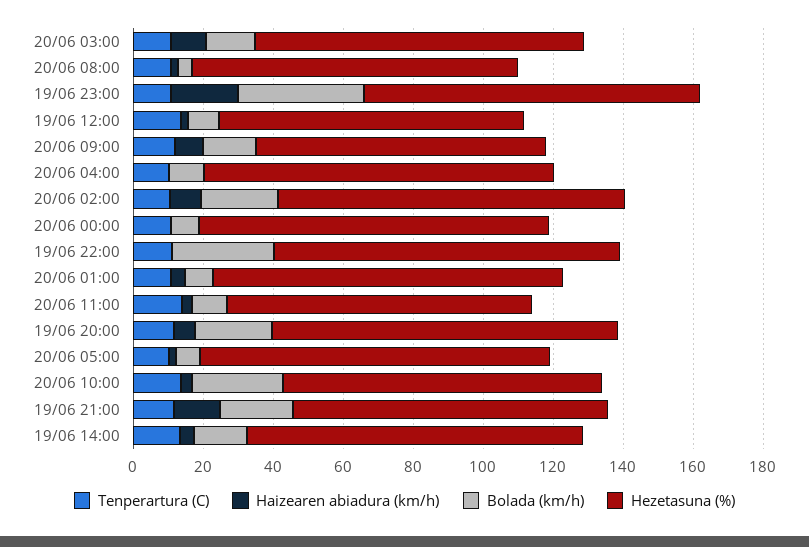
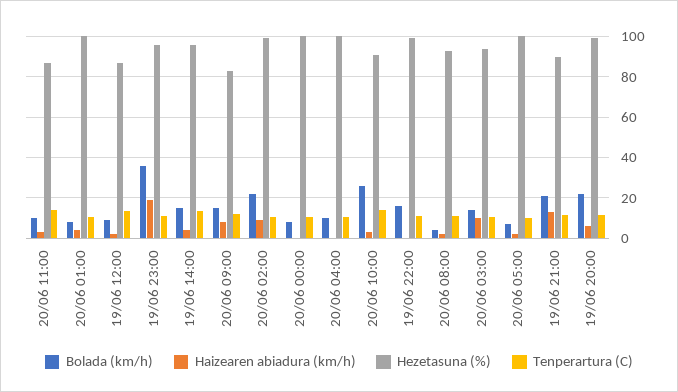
  {
    "Tenperartura (C)": {
      "20/06 03:00": 10,
      "20/06 08:00": 10,
      "19/06 23:00": 10,
      "19/06 12:00": 15,
      "20/06 09:00": 10,
      "20/06 04:00": 10,
      "20/06 02:00": 10,
      "20/06 00:00": 10,
      "19/06 22:00": 10,
      "20/06 01:00": 10,
      "20/06 11:00": 15,
      "19/06 20:00": 10,
      "20/06 05:00": 10,
      "20/06 10:00": 15,
      "19/06 21:00": 10,
      "19/06 14:00": 15
    },
    "Haizearen abiadura (km/h)": {
      "20/06 03:00": 10,
      "20/06 08:00": 0,
      "19/06 23:00": 20,
      "19/06 12:00": 0,
      "20/06 09:00": 10,
      "20/06 04:00": 0,
      "20/06 02:00": 10,
      "20/06 00:00": 0,
      "19/06 22:00": 0,
      "20/06 01:00": 5,
      "20/06 11:00": 5,
      "19/06 20:00": 5,
      "20/06 05:00": 0,
      "20/06 10:00": 5,
      "19/06 21:00": 15,
      "19/06 14:00": 5
    },
    "Bolada (km/h)": {
      "20/06 03:00": 15,
      "20/06 08:00": 5,
      "19/06 23:00": 35,
      "19/06 12:00": 10,
      "20/06 09:00": 15,
      "20/06 04:00": 10,
      "20/06 02:00": 20,
      "20/06 00:00": 10,
-     "19/06 22:00": 30,
+     "19/06 22:00": 15,
      "20/06 01:00": 10,
      "20/06 11:00": 10,
      "19/06 20:00": 20,
      "20/06 05:00": 5,
      "20/06 10:00": 25,
      "19/06 21:00": 20,
      "19/06 14:00": 15
    },
    "Hezetasuna (%)": {
      "20/06 03:00": 95,
      "20/06 08:00": 95,
      "19/06 23:00": 95,
      "19/06 12:00": 85,
      "20/06 09:00": 85,
      "20/06 04:00": 100,
      "20/06 02:00": 100,
      "20/06 00:00": 100,
      "19/06 22:00": 100,
      "20/06 01:00": 100,
      "20/06 11:00": 85,
      "19/06 20:00": 100,
      "20/06 05:00": 100,
      "20/06 10:00": 90,
      "19/06 21:00": 90,
      "19/06 14:00": 95
    }
  }

